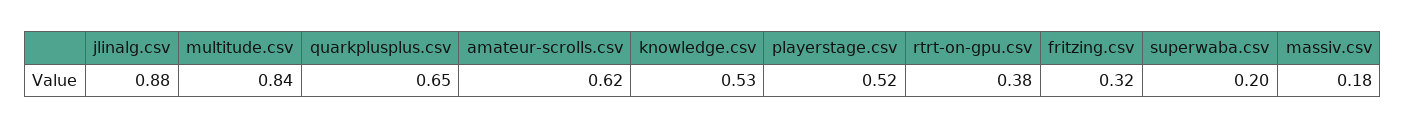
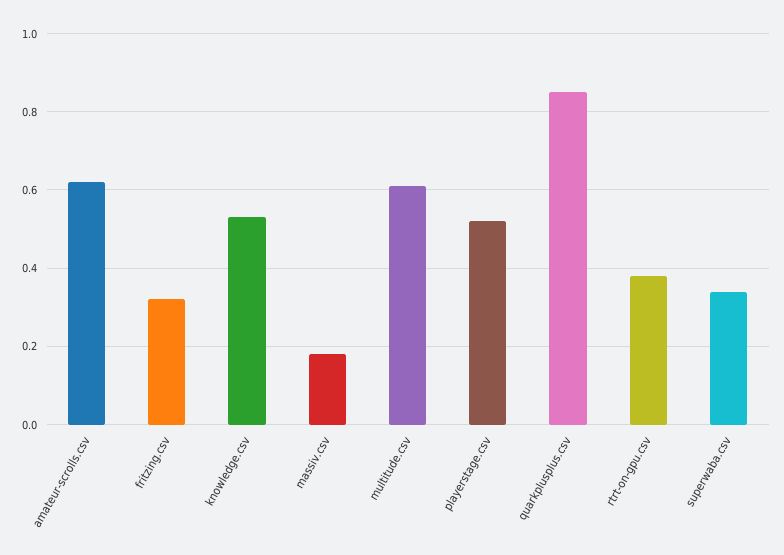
  {
-   "jlinalg.csv": 0.88,
-   "multitude.csv": 0.84,
+   "multitude.csv": 0.6,
-   "quarkplusplus.csv": 0.65,
+   "quarkplusplus.csv": 0.85,
    "amateur-scrolls.csv": 0.62,
    "knowledge.csv": 0.53,
    "playerstage.csv": 0.52,
    "rtrt-on-gpu.csv": 0.38,
    "fritzing.csv": 0.32,
-   "superwaba.csv": 0.2,
+   "superwaba.csv": 0.35,
    "massiv.csv": 0.18
  }

